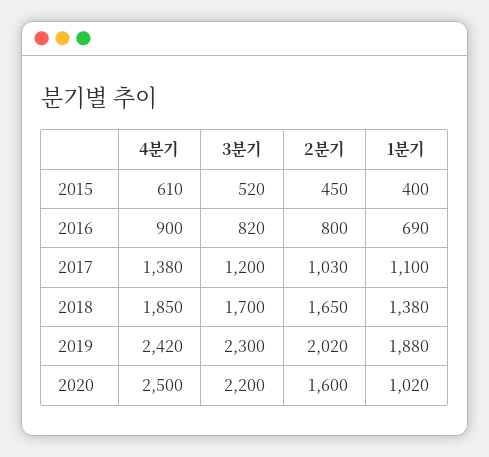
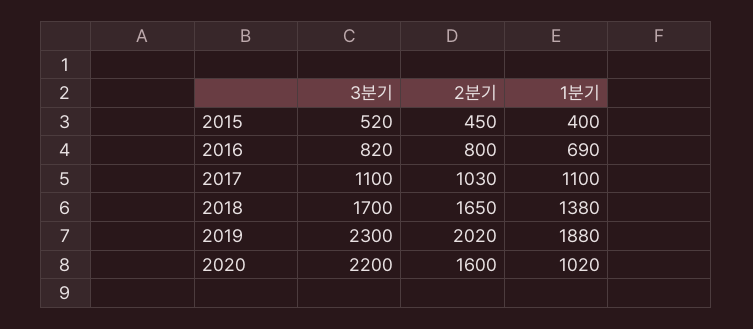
  {
-   "4분기": {
-     "2015": 610,
-     "2016": 900,
-     "2017": 1380,
-     "2018": 1850,
-     "2019": 2420,
-     "2020": 2500
-   },
    "3분기": {
      "2015": 520,
      "2016": 820,
-     "2017": 1200,
+     "2017": 1100,
      "2018": 1700,
      "2019": 2300,
      "2020": 2200
    },
    "2분기": {
      "2015": 450,
      "2016": 800,
      "2017": 1030,
      "2018": 1650,
      "2019": 2020,
      "2020": 1600
    },
    "1분기": {
      "2015": 400,
      "2016": 690,
      "2017": 1100,
      "2018": 1380,
      "2019": 1880,
      "2020": 1020
    }
  }

